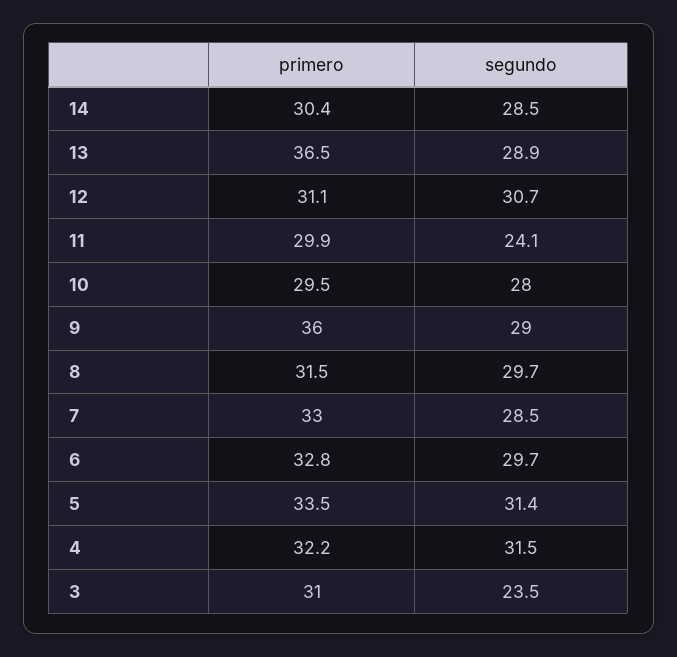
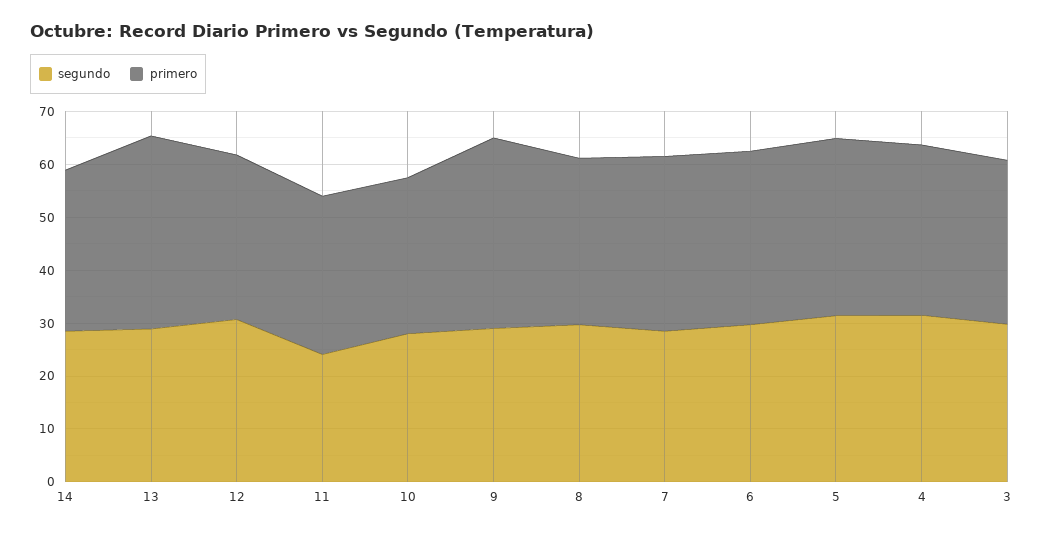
  {
    "primero": {
      "14": 30.4,
      "13": 36.5,
      "12": 31.1,
      "11": 29.9,
      "10": 29.5,
      "9": 36,
      "8": 31.5,
      "7": 33,
      "6": 32.8,
      "5": 33.5,
      "4": 32.2,
      "3": 31
    },
    "segundo": {
      "14": 28.5,
      "13": 28.9,
      "12": 30.7,
      "11": 24.1,
      "10": 28,
      "9": 29,
      "8": 29.7,
      "7": 28.5,
      "6": 29.7,
      "5": 31.4,
      "4": 31.5,
-     "3": 23.5
+     "3": 30
    }
  }

